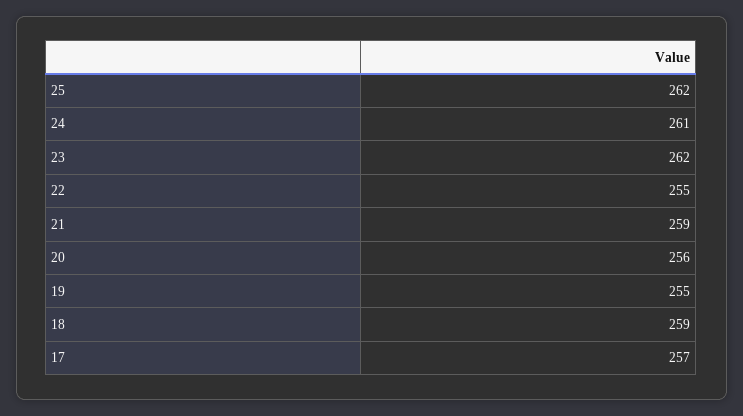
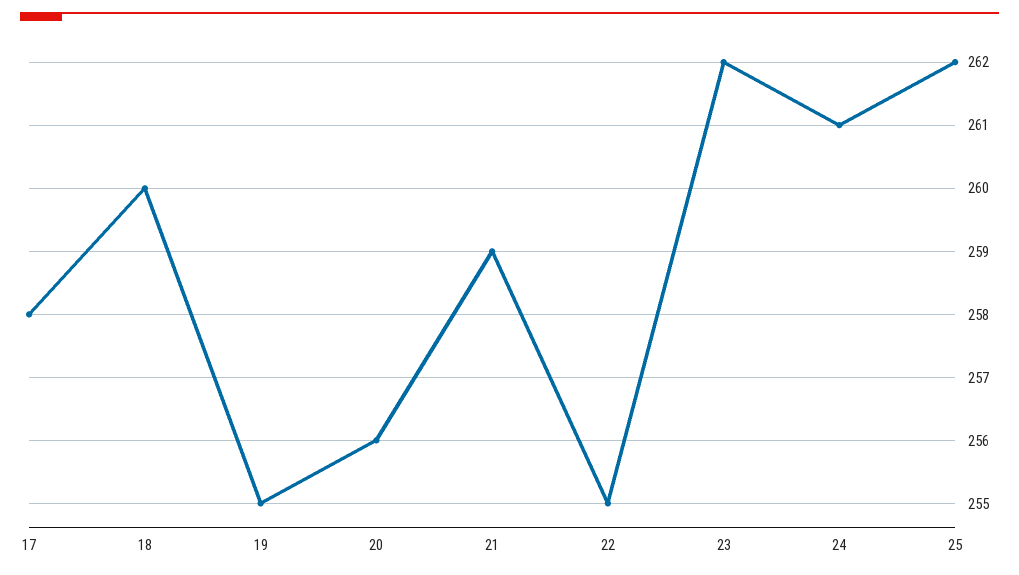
  {
    "25": 262,
    "24": 261,
    "23": 262,
    "22": 255,
    "21": 259,
    "20": 256,
    "19": 255,
-   "18": 259,
+   "18": 260,
-   "17": 257
+   "17": 258
  }

